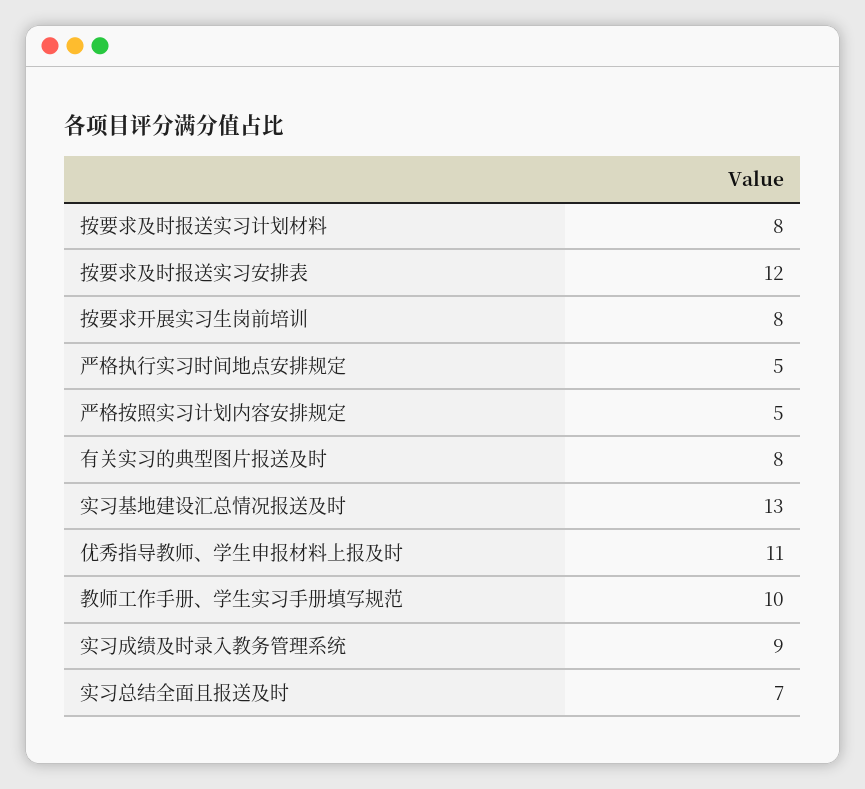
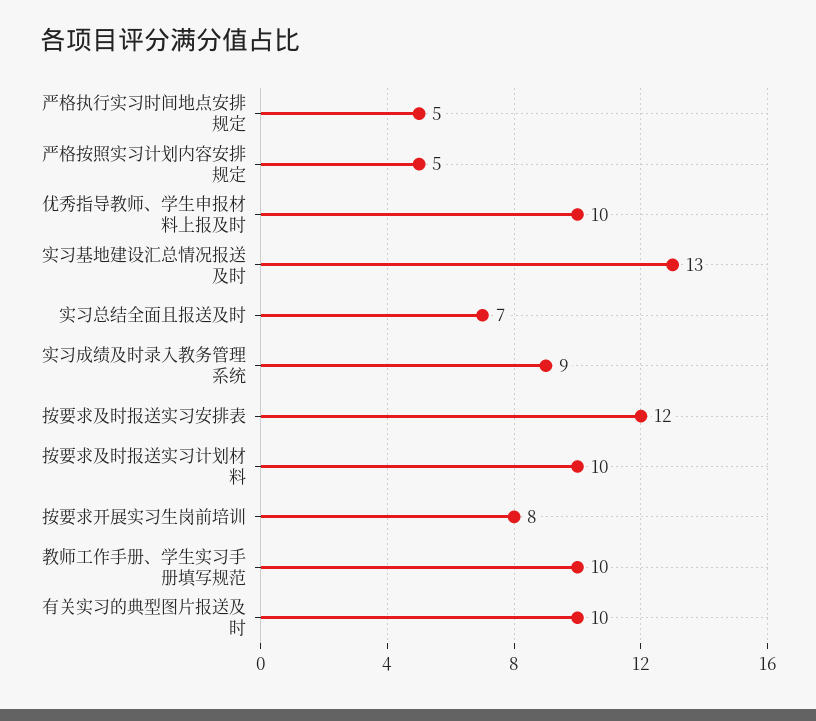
  {
-   "按要求及时报送实习计划材料": 8,
+   "按要求及时报送实习计划材料": 10,
    "按要求及时报送实习安排表": 12,
    "按要求开展实习生岗前培训": 8,
    "严格执行实习时间地点安排规定": 5,
    "严格按照实习计划内容安排规定": 5,
-   "有关实习的典型图片报送及时": 8,
+   "有关实习的典型图片报送及时": 10,
    "实习基地建设汇总情况报送及时": 13,
-   "优秀指导教师、学生申报材料上报及时": 11,
+   "优秀指导教师、学生申报材料上报及时": 10,
    "教师工作手册、学生实习手册填写规范": 10,
    "实习成绩及时录入教务管理系统": 9,
    "实习总结全面且报送及时": 7
  }

